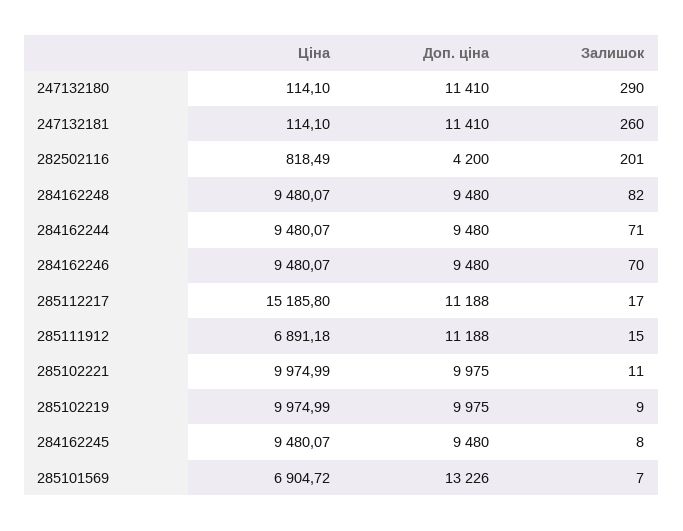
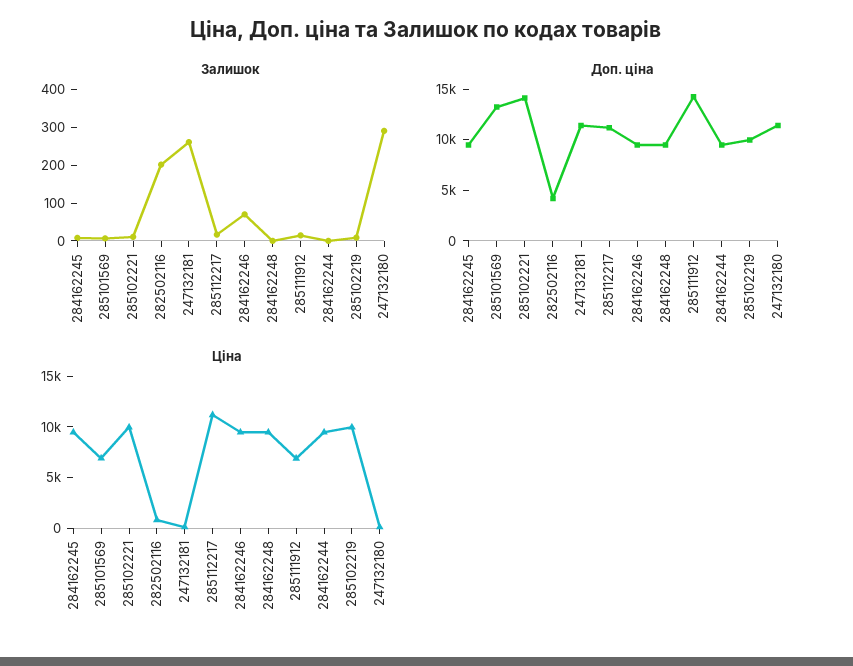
  {
    "Ціна": {
      "247132180": 114.1,
      "247132181": 114.1,
      "282502116": 818.49,
      "284162248": 9480.07,
      "284162244": 9480.07,
      "284162246": 9480.07,
-     "285112217": 15185.8,
+     "285112217": 11000,
      "285111912": 6891.18,
      "285102221": 9974.99,
      "285102219": 9974.99,
      "284162245": 9480.07,
      "285101569": 6904.72
    },
    "Доп. ціна": {
      "247132180": 11410,
      "247132181": 11410,
      "282502116": 4200,
      "284162248": 9480,
      "284162244": 9480,
      "284162246": 9480,
      "285112217": 11188,
-     "285111912": 11188,
+     "285111912": 14000,
-     "285102221": 9975,
+     "285102221": 14000,
      "285102219": 9975,
      "284162245": 9480,
      "285101569": 13226
    },
    "Залишок": {
      "247132180": 290,
      "247132181": 260,
      "282502116": 201,
-     "284162248": 82,
+     "284162248": 0,
-     "284162244": 71,
+     "284162244": 0,
      "284162246": 70,
      "285112217": 17,
      "285111912": 15,
      "285102221": 11,
      "285102219": 9,
      "284162245": 8,
      "285101569": 7
    }
  }

